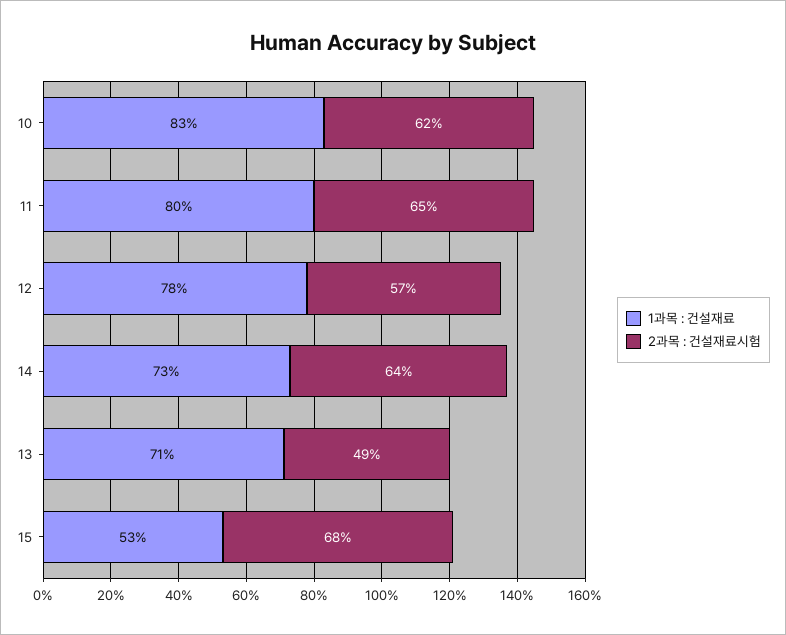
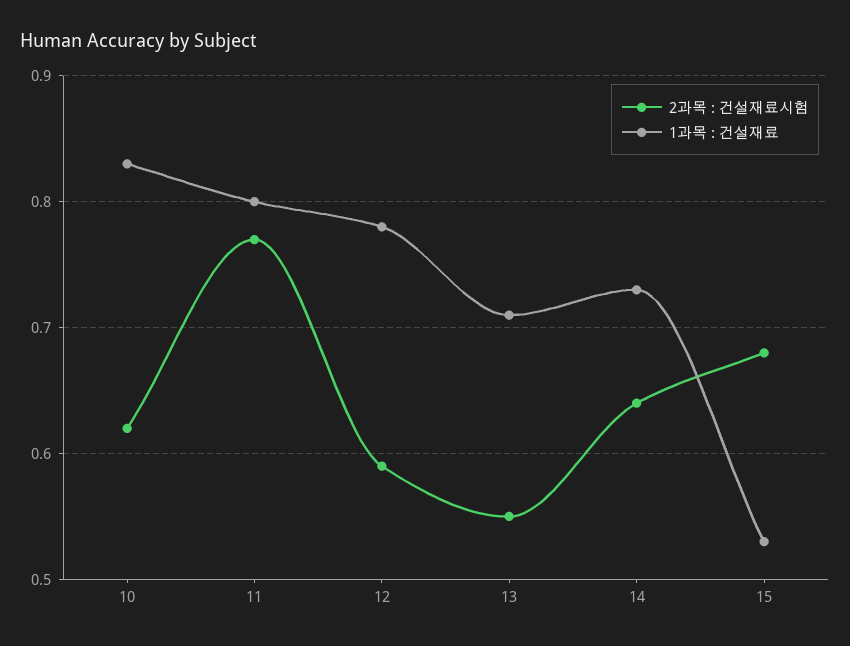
  {
    "1과목 : 건설재료": {
      "10": 0.83,
      "11": 0.8,
      "12": 0.78,
      "14": 0.73,
      "13": 0.71,
      "15": 0.53
    },
    "2과목 : 건설재료시험": {
      "10": 0.62,
-     "11": 0.65,
+     "11": 0.77,
-     "12": 0.57,
+     "12": 0.59,
      "14": 0.64,
-     "13": 0.49,
+     "13": 0.55,
      "15": 0.68
    }
  }

